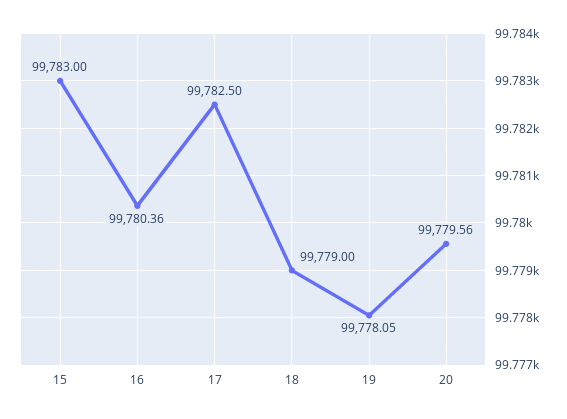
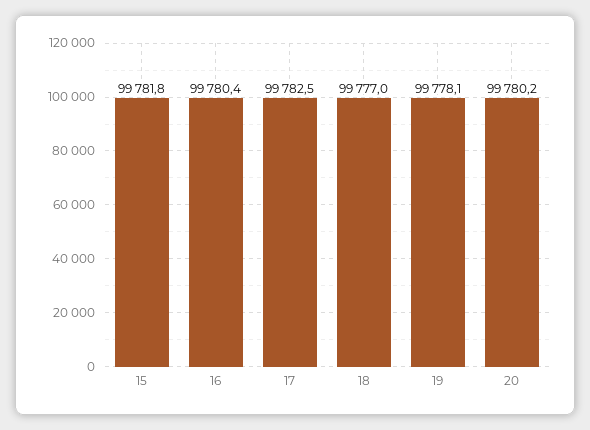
  {
-   "15": 99783,
+   "15": 99781.8,
    "16": 99780.36,
    "17": 99782.5,
-   "18": 99779,
+   "18": 99777,
    "19": 99778.05,
-   "20": 99779.56
+   "20": 99780.2
  }

